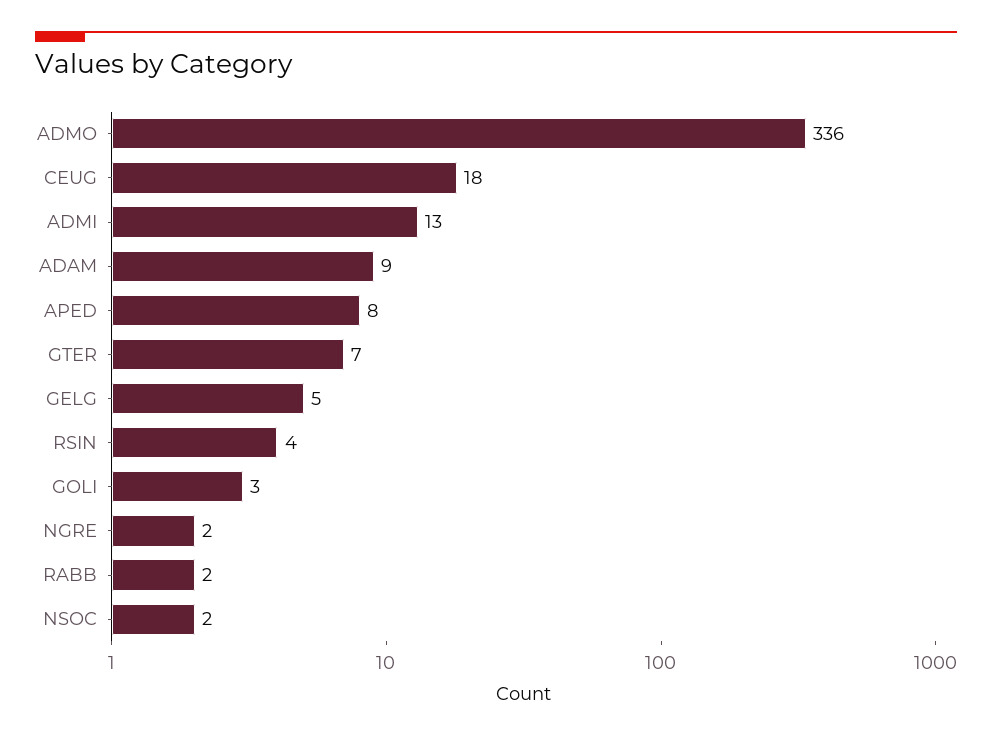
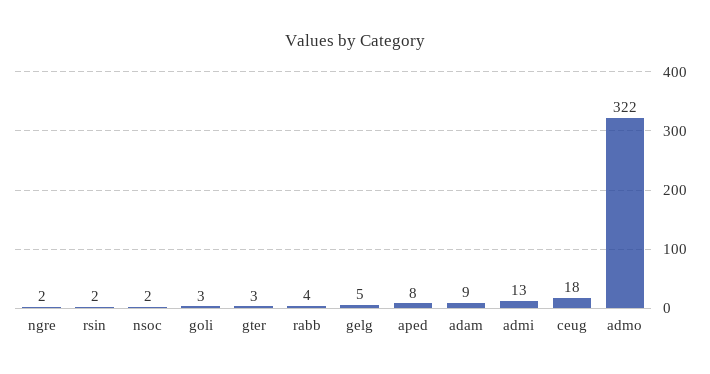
  {
-   "ADMO": 336,
+   "ADMO": 322,
    "CEUG": 18,
    "ADMI": 13,
    "ADAM": 9,
    "APED": 8,
-   "GTER": 7,
+   "GTER": 3,
    "GELG": 5,
-   "RSIN": 4,
+   "RSIN": 2,
    "GOLI": 3,
    "NGRE": 2,
-   "RABB": 2,
+   "RABB": 4,
    "NSOC": 2
  }

